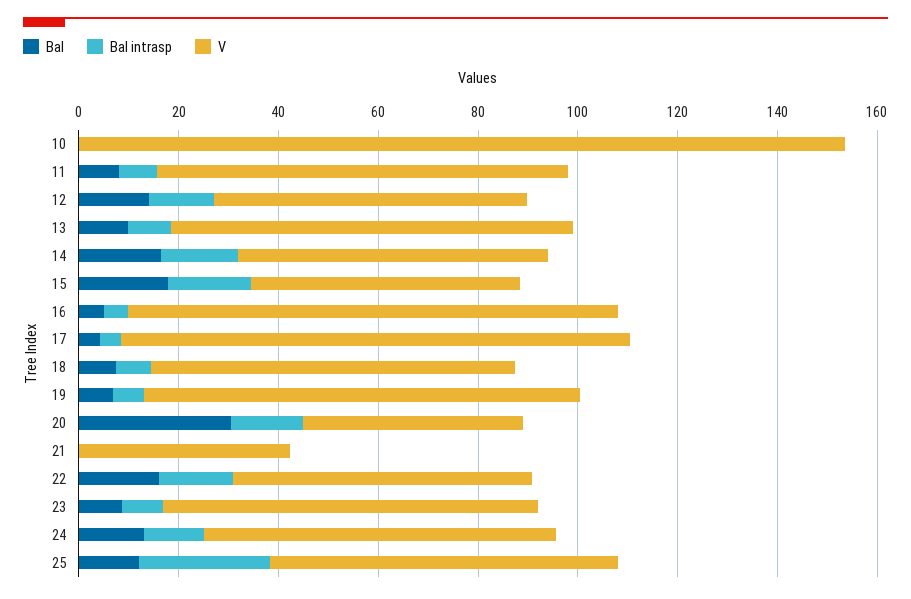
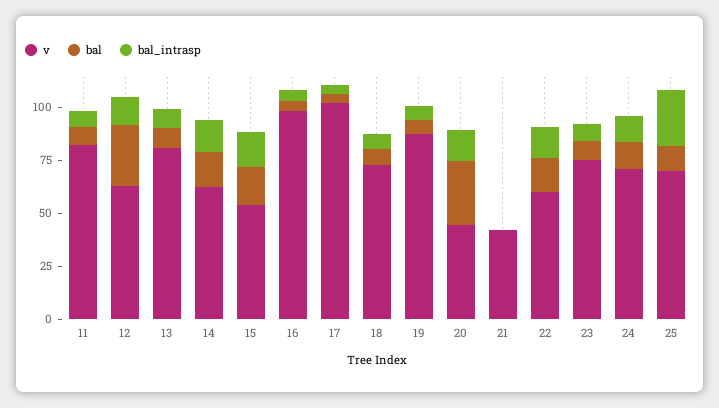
  {
    "Bal": {
-     "10": 0,
      "11": 10,
-     "12": 15,
+     "12": 30,
      "13": 10,
      "14": 15,
      "15": 20,
      "16": 5,
      "17": 5,
      "18": 10,
      "19": 5,
      "20": 30,
      "21": 0,
      "22": 15,
      "23": 10,
      "24": 15,
      "25": 10
    },
    "Bal intrasp": {
-     "10": 0,
      "11": 5,
      "12": 15,
      "13": 10,
      "14": 15,
      "15": 15,
      "16": 5,
      "17": 5,
      "18": 5,
      "19": 5,
      "20": 15,
      "21": 0,
      "22": 15,
      "23": 10,
      "24": 10,
      "25": 25
    },
    "V": {
-     "10": 155,
      "11": 80,
      "12": 65,
      "13": 80,
      "14": 60,
      "15": 55,
      "16": 100,
      "17": 100,
      "18": 75,
      "19": 85,
      "20": 45,
      "21": 40,
      "22": 60,
      "23": 75,
      "24": 70,
      "25": 70
    }
  }

